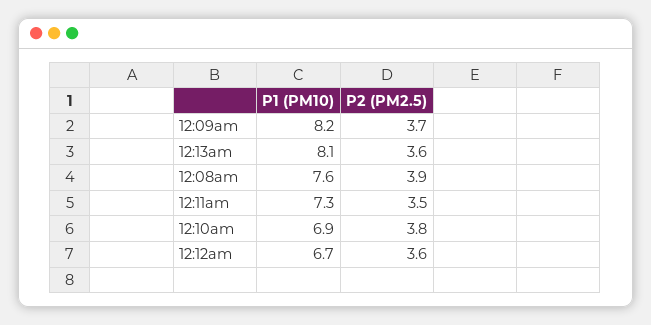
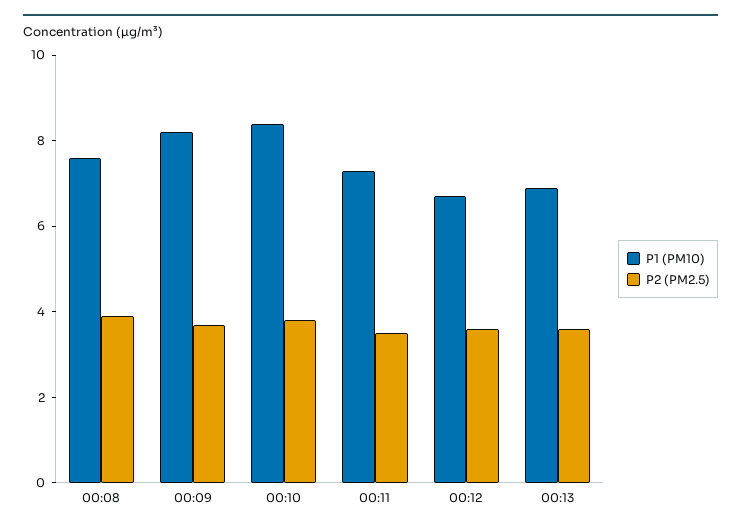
  {
    "P1 (PM10)": {
      "12:09am": 8.2,
-     "12:13am": 8.1,
+     "12:13am": 7,
      "12:08am": 7.6,
      "12:11am": 7.3,
-     "12:10am": 6.9,
+     "12:10am": 8.5,
      "12:12am": 6.7
    },
    "P2 (PM2.5)": {
      "12:09am": 3.7,
      "12:13am": 3.6,
      "12:08am": 3.9,
      "12:11am": 3.5,
      "12:10am": 3.8,
      "12:12am": 3.6
    }
  }

